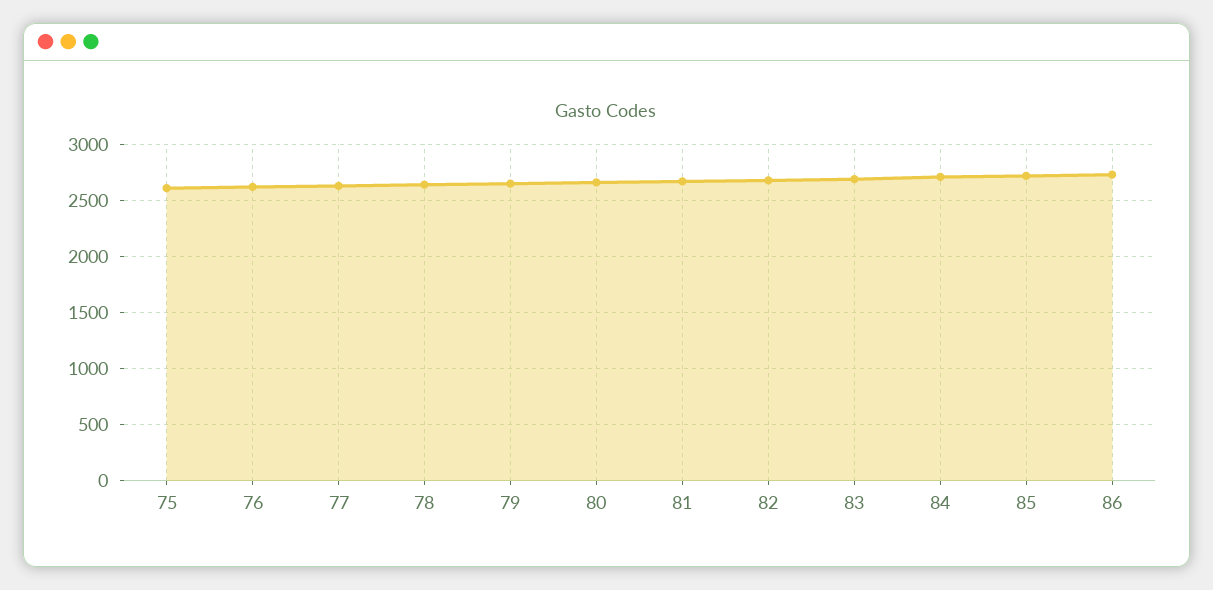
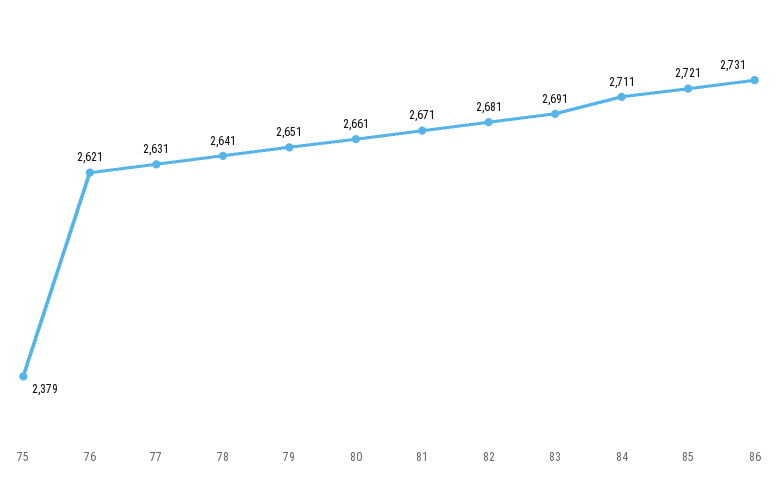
  {
-   "75": 2600,
+   "75": 2379,
    "76": 2621,
    "77": 2631,
    "78": 2641,
    "79": 2651,
    "80": 2661,
    "81": 2671,
    "82": 2681,
    "83": 2691,
    "84": 2711,
    "85": 2721,
    "86": 2731
  }

